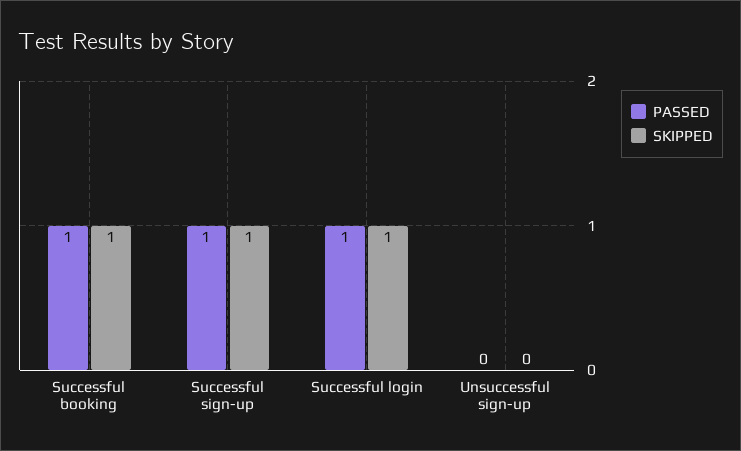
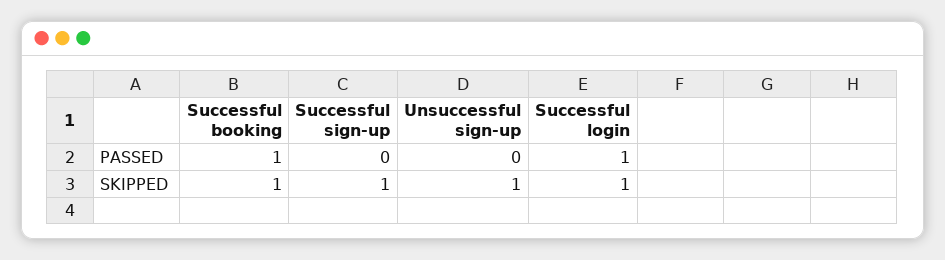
  {
    "PASSED": {
      "Successful booking": 1,
-     "Successful sign-up": 1,
+     "Successful sign-up": 0,
      "Successful login": 1,
      "Unsuccessful sign-up": 0
    },
    "SKIPPED": {
      "Successful booking": 1,
      "Successful sign-up": 1,
      "Successful login": 1,
-     "Unsuccessful sign-up": 0
+     "Unsuccessful sign-up": 1
    }
  }

